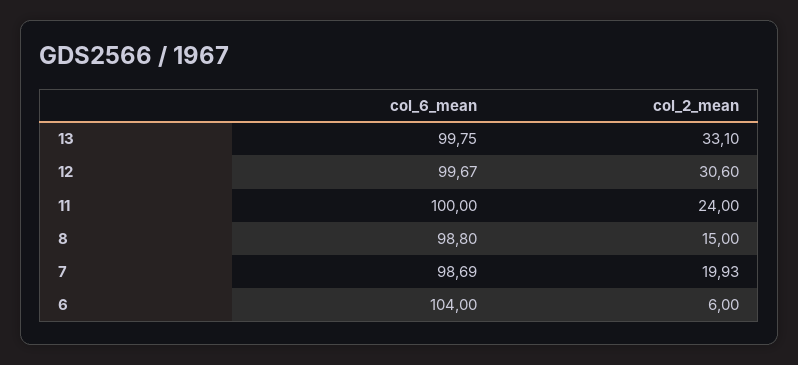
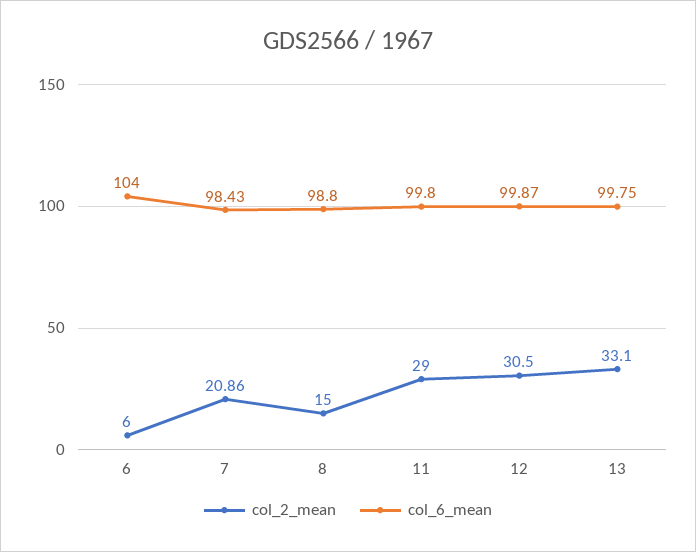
  {
    "col_6_mean": {
      "13": 99.75,
-     "12": 99.67,
+     "12": 99.87,
-     "11": 100,
+     "11": 99.8,
      "8": 98.8,
-     "7": 98.69,
+     "7": 98.43,
      "6": 104
    },
    "col_2_mean": {
      "13": 33.1,
-     "12": 30.6,
+     "12": 30.5,
-     "11": 24,
+     "11": 29,
      "8": 15,
-     "7": 19.93,
+     "7": 20.86,
      "6": 6
    }
  }

